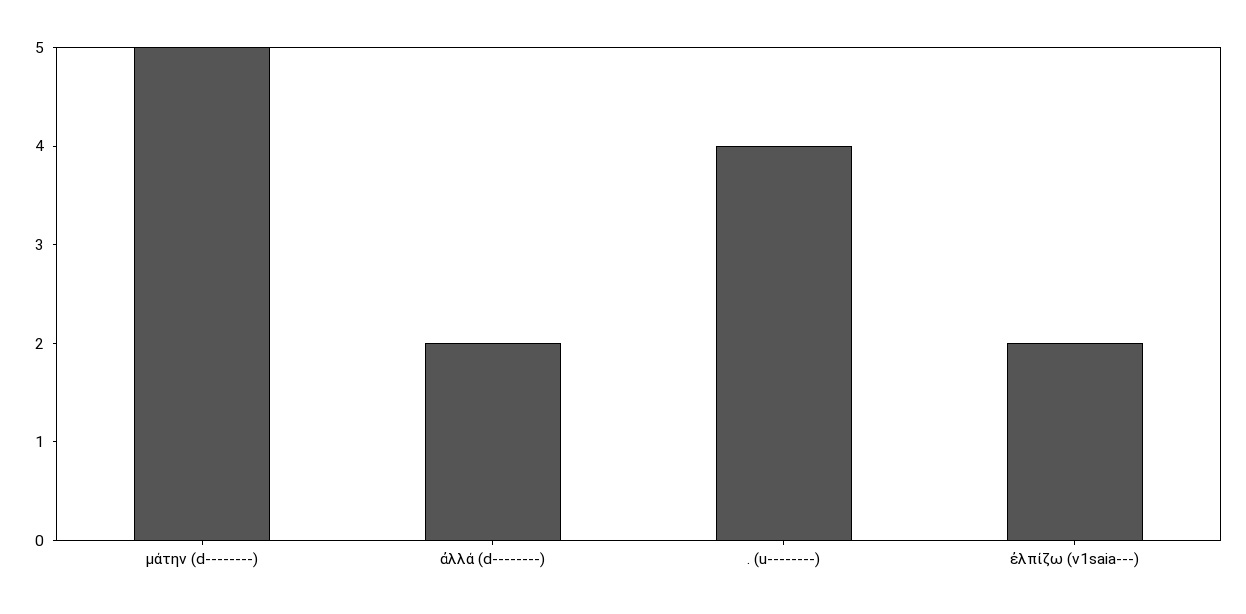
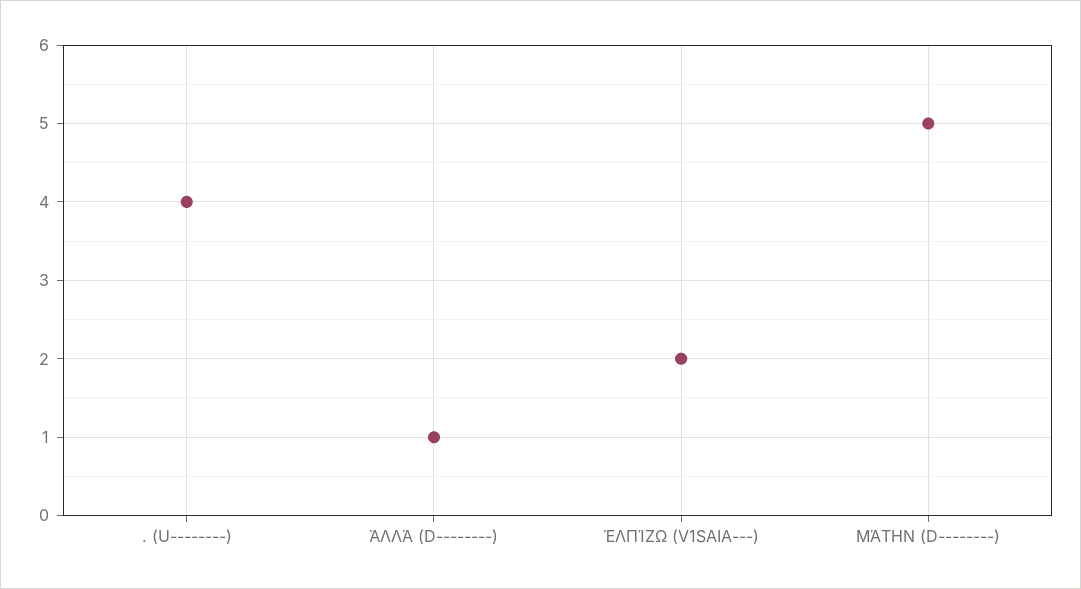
  {
    "μάτην (d--------)": 5,
-   "ἀλλά (d--------)": 2,
+   "ἀλλά (d--------)": 1,
    ". (u--------)": 4,
    "ἐλπίζω (v1saia---)": 2
  }

